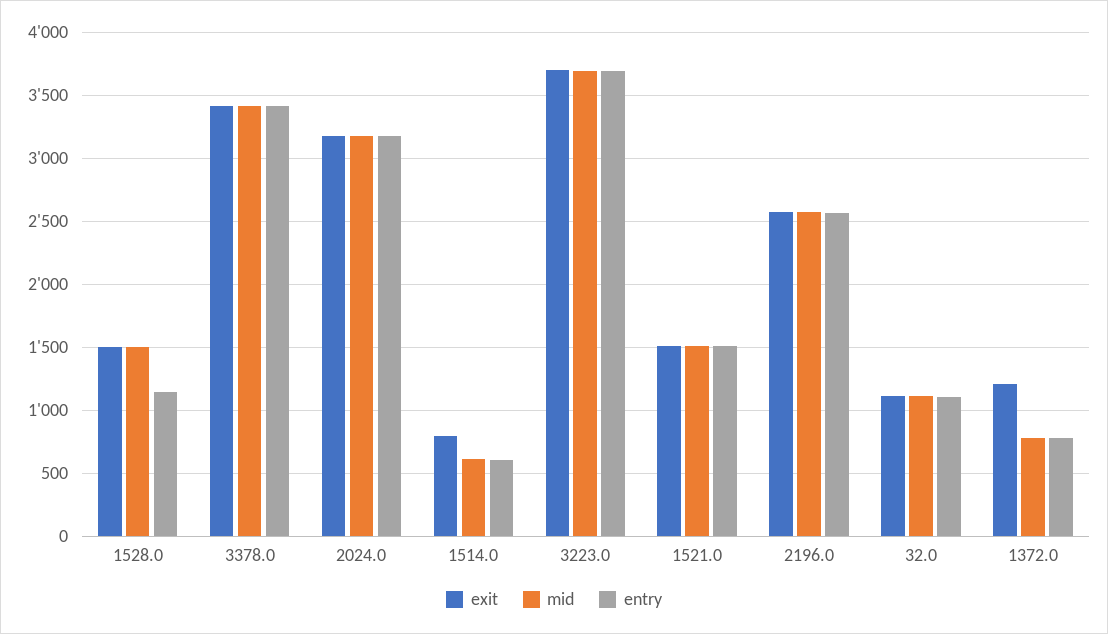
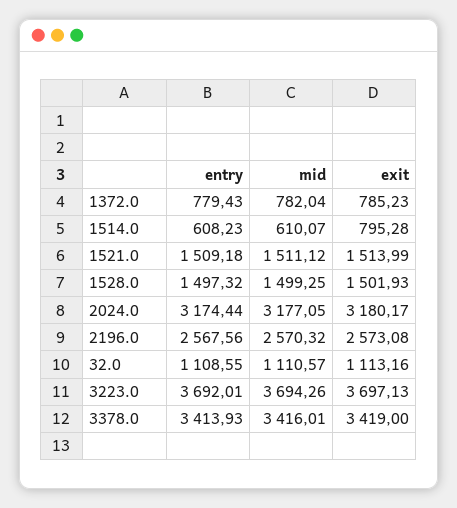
  {
    "exit": {
      "1528.0": 1501.93,
      "3378.0": 3419,
      "2024.0": 3180.17,
      "1514.0": 795.28,
      "3223.0": 3697.13,
      "1521.0": 1513.99,
      "2196.0": 2573.08,
      "32.0": 1113.16,
-     "1372.0": 1200
+     "1372.0": 785.23
    },
    "mid": {
      "1528.0": 1499.25,
      "3378.0": 3416.01,
      "2024.0": 3177.05,
      "1514.0": 610.07,
      "3223.0": 3694.26,
      "1521.0": 1511.12,
      "2196.0": 2570.32,
      "32.0": 1110.57,
      "1372.0": 782.04
    },
    "entry": {
-     "1528.0": 1150,
+     "1528.0": 1497.32,
      "3378.0": 3413.93,
      "2024.0": 3174.44,
      "1514.0": 608.23,
      "3223.0": 3692.01,
      "1521.0": 1509.18,
      "2196.0": 2567.56,
      "32.0": 1108.55,
      "1372.0": 779.43
    }
  }

